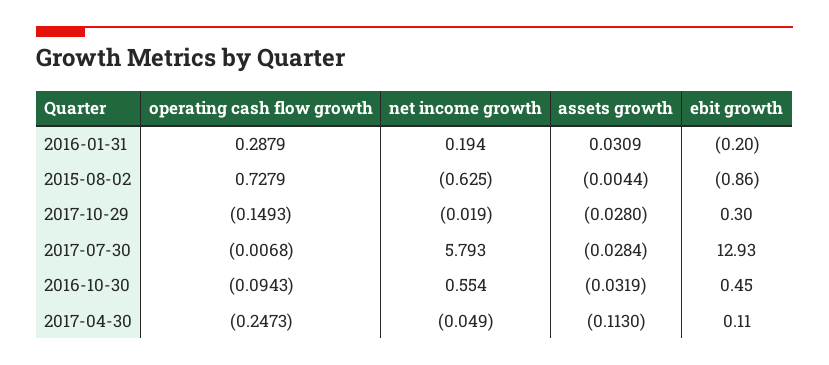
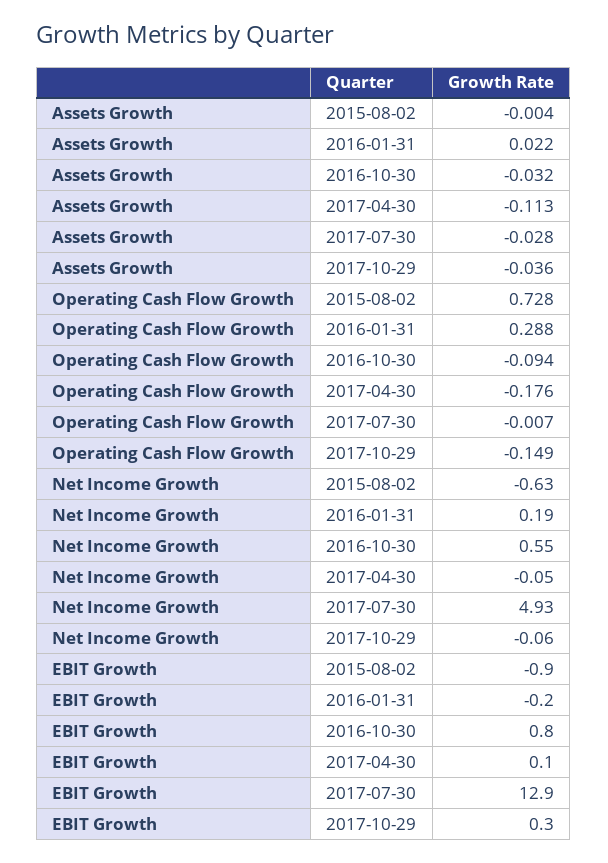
  {
    "operating cash flow growth": {
      "2016-01-31": 0.2879,
      "2015-08-02": 0.7279,
      "2017-10-29": -0.1493,
      "2017-07-30": -0.0068,
      "2016-10-30": -0.0943,
-     "2017-04-30": -0.2473
+     "2017-04-30": -0.176
    },
    "net income growth": {
      "2016-01-31": 0.194,
      "2015-08-02": -0.625,
-     "2017-10-29": -0.019,
+     "2017-10-29": -0.06,
-     "2017-07-30": 5.793,
+     "2017-07-30": 4.93,
      "2016-10-30": 0.554,
      "2017-04-30": -0.049
    },
    "assets growth": {
-     "2016-01-31": 0.0309,
+     "2016-01-31": 0.022,
      "2015-08-02": -0.0044,
-     "2017-10-29": -0.028,
+     "2017-10-29": -0.036,
      "2017-07-30": -0.0284,
      "2016-10-30": -0.0319,
      "2017-04-30": -0.113
    },
    "ebit growth": {
      "2016-01-31": -0.2,
      "2015-08-02": -0.86,
      "2017-10-29": 0.3,
      "2017-07-30": 12.93,
-     "2016-10-30": 0.45,
+     "2016-10-30": 0.8,
      "2017-04-30": 0.11
    }
  }

